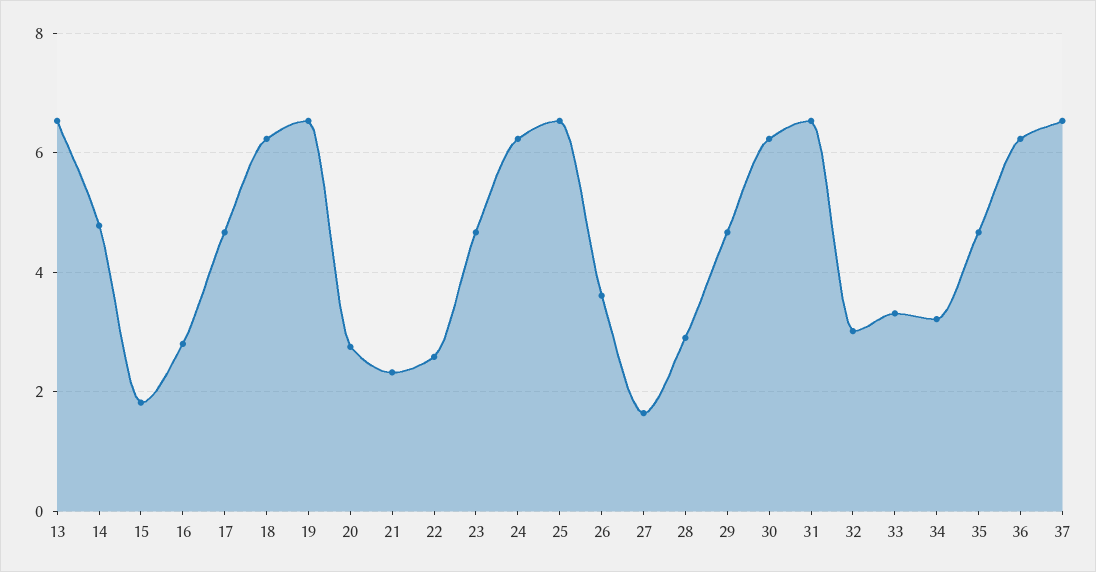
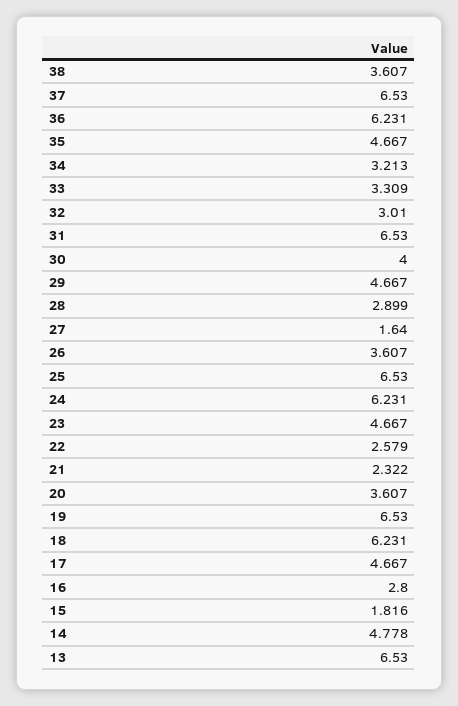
  {
    "13": 6.53,
    "14": 4.778,
    "15": 1.816,
    "16": 2.8,
    "17": 4.667,
    "18": 6.231,
    "19": 6.53,
-   "20": 2.8,
+   "20": 3.607,
    "21": 2.322,
    "22": 2.579,
    "23": 4.667,
    "24": 6.231,
    "25": 6.53,
    "26": 3.607,
    "27": 1.64,
    "28": 2.899,
    "29": 4.667,
-   "30": 6.2,
+   "30": 4,
    "31": 6.53,
    "32": 3.01,
    "33": 3.309,
    "34": 3.213,
    "35": 4.667,
    "36": 6.231,
-   "37": 6.53
+   "37": 6.53,
+   "38": 3.607
  }

